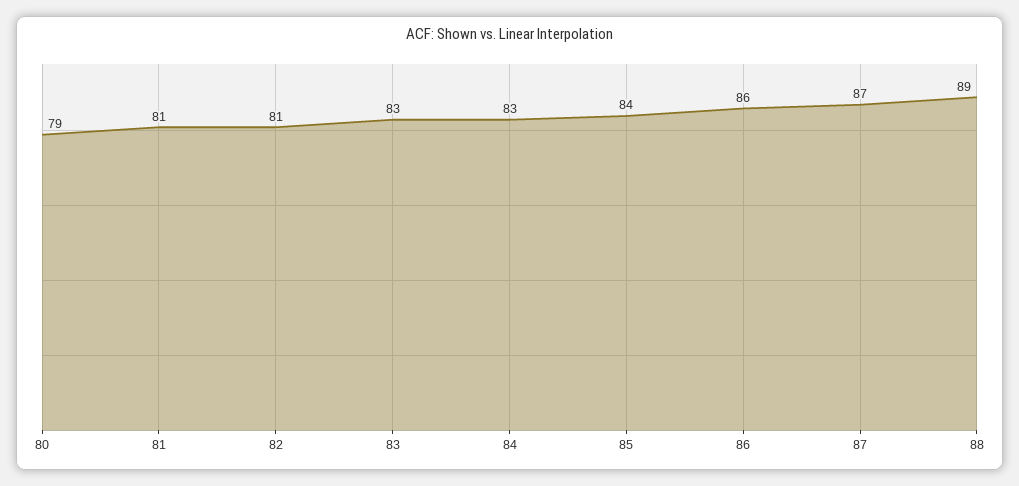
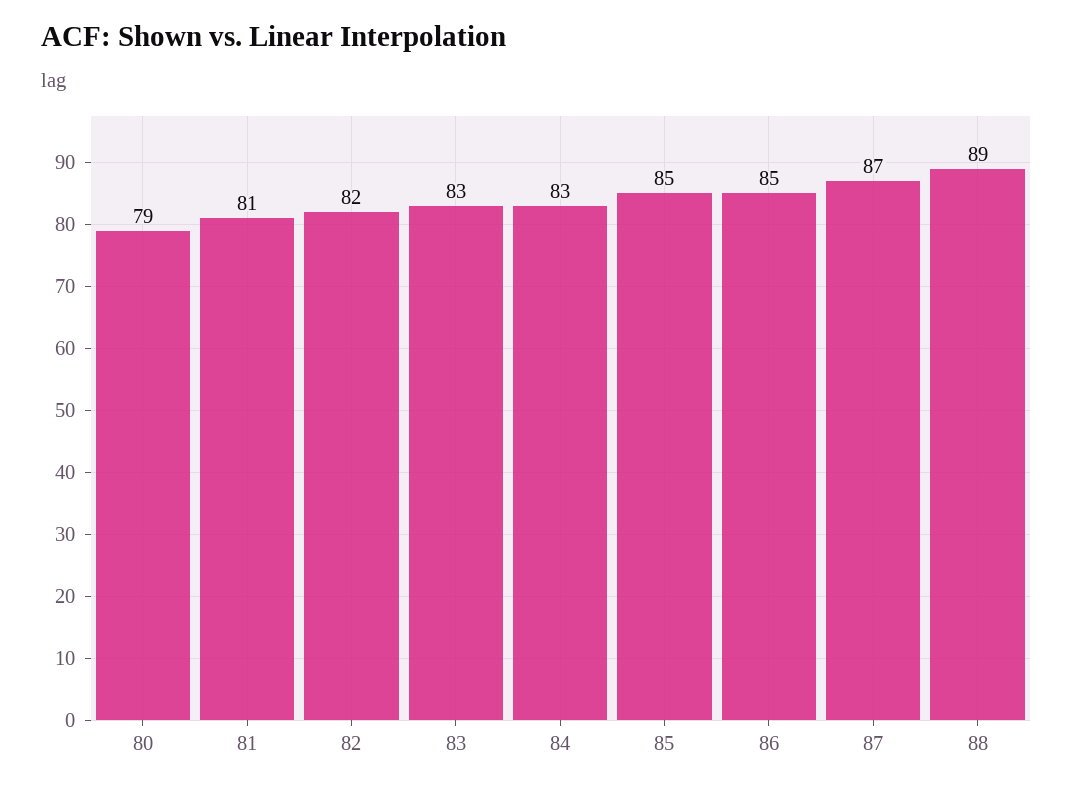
  {
    "80": 79,
    "81": 81,
-   "82": 81,
+   "82": 82,
    "83": 83,
    "84": 83,
-   "85": 84,
+   "85": 85,
-   "86": 86,
+   "86": 85,
    "87": 87,
    "88": 89
  }

